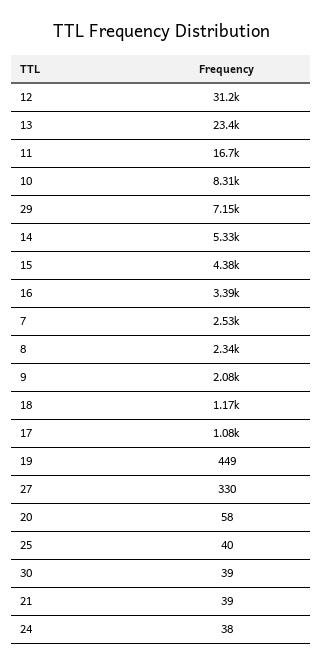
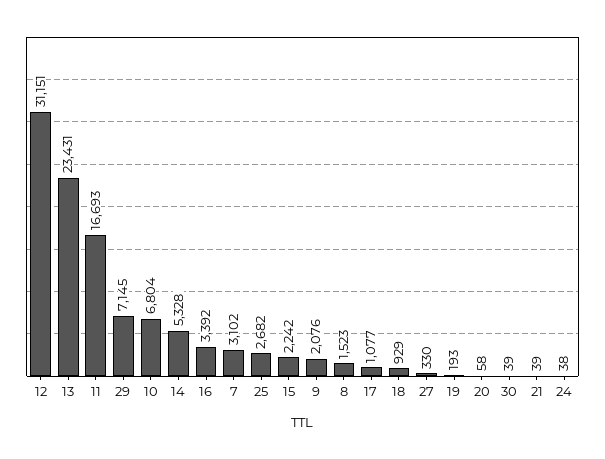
  {
    "12": 31151,
    "13": 23431,
    "11": 16693,
-   "10": 8310,
+   "10": 6804,
    "29": 7145,
    "14": 5328,
-   "15": 4380,
+   "15": 2242,
    "16": 3392,
-   "7": 2530,
+   "7": 3102,
-   "8": 2340,
+   "8": 1523,
    "9": 2076,
-   "18": 1170,
+   "18": 929,
    "17": 1077,
-   "19": 449,
+   "19": 193,
    "27": 330,
    "20": 58,
-   "25": 40,
+   "25": 2682,
    "30": 39,
    "21": 39,
    "24": 38
  }

